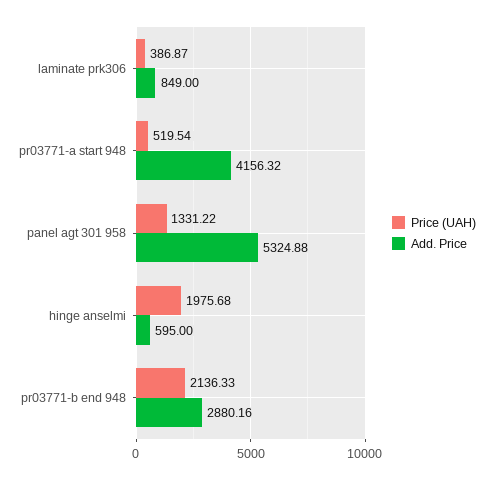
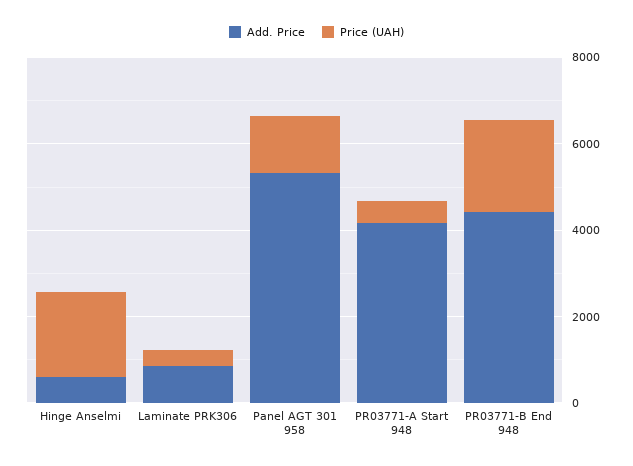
  {
    "Price (UAH)": {
      "laminate prk306": 386.87,
      "pr03771-a start 948": 519.54,
      "panel agt 301 958": 1331.22,
      "hinge anselmi": 1975.68,
      "pr03771-b end 948": 2136.33
    },
    "Add. Price": {
      "laminate prk306": 849,
      "pr03771-a start 948": 4156.32,
      "panel agt 301 958": 5324.88,
      "hinge anselmi": 595,
-     "pr03771-b end 948": 2880.16
+     "pr03771-b end 948": 4500
    }
  }

